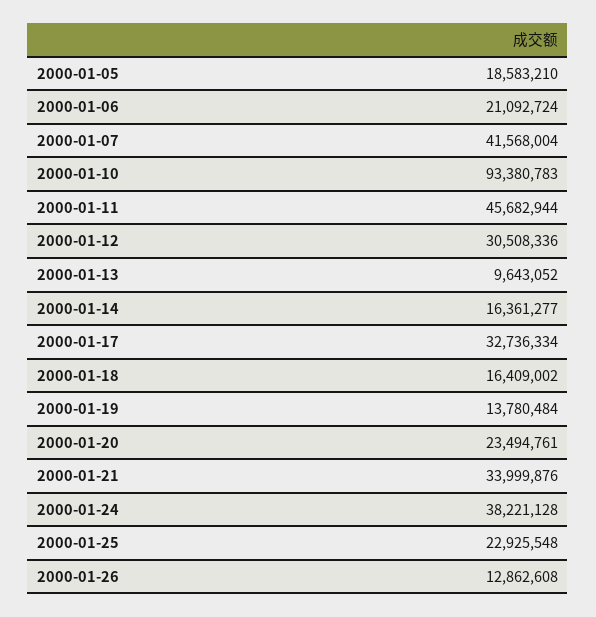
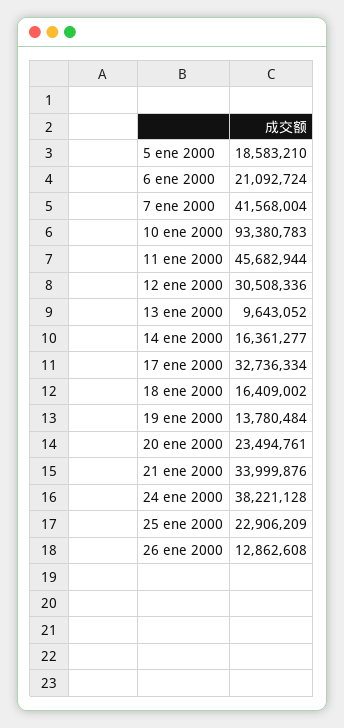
  {
    "2000-01-05": 18583210,
    "2000-01-06": 21092724,
    "2000-01-07": 41568004,
    "2000-01-10": 93380783,
    "2000-01-11": 45682944,
    "2000-01-12": 30508336,
    "2000-01-13": 9643052,
    "2000-01-14": 16361277,
    "2000-01-17": 32736334,
    "2000-01-18": 16409002,
    "2000-01-19": 13780484,
    "2000-01-20": 23494761,
    "2000-01-21": 33999876,
    "2000-01-24": 38221128,
-   "2000-01-25": 22925548,
+   "2000-01-25": 22906209,
    "2000-01-26": 12862608
  }

